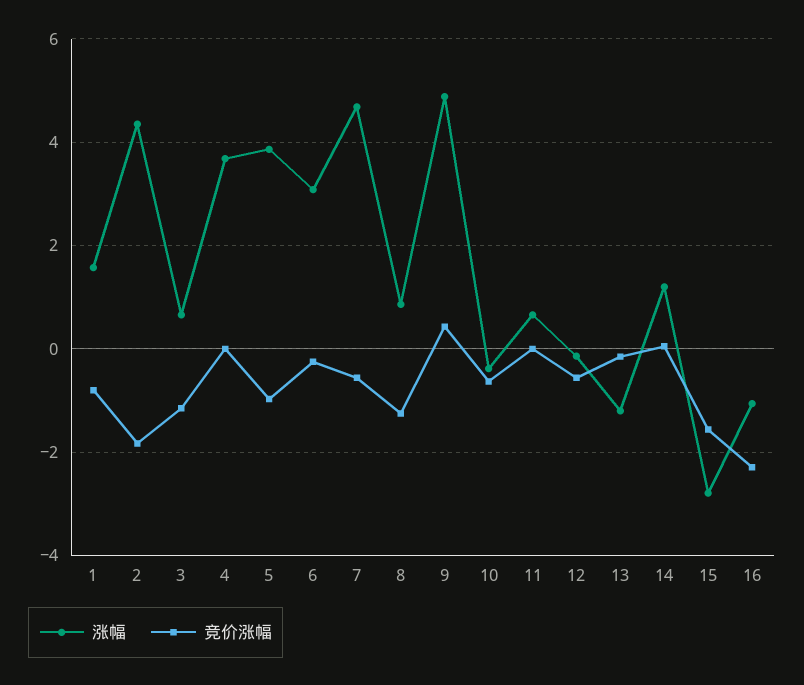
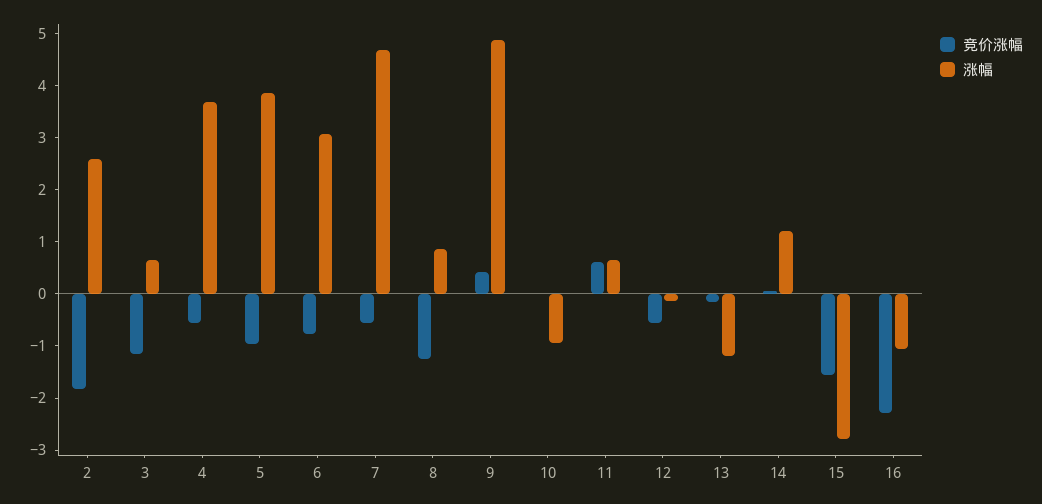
  {
    "涨幅": {
-     "1": 1.6,
-     "2": 4.4,
+     "2": 2.6,
      "3": 0.6,
      "4": 3.6,
      "5": 3.8,
      "6": 3,
      "7": 4.6,
      "8": 0.8,
      "9": 4.8,
-     "10": -0.4,
+     "10": -1,
      "11": 0.6,
      "12": -0.2,
      "13": -1.2,
      "14": 1.2,
      "15": -2.8,
      "16": -1
    },
    "竞价涨幅": {
-     "1": -0.8,
      "2": -1.8,
      "3": -1.2,
-     "4": 0,
+     "4": -0.6,
      "5": -1,
-     "6": -0.2,
+     "6": -0.8,
      "7": -0.6,
      "8": -1.2,
      "9": 0.4,
-     "10": -0.6,
+     "10": 0,
-     "11": 0,
+     "11": 0.6,
      "12": -0.6,
      "13": -0.2,
      "14": 0,
      "15": -1.6,
      "16": -2.2
    }
  }

